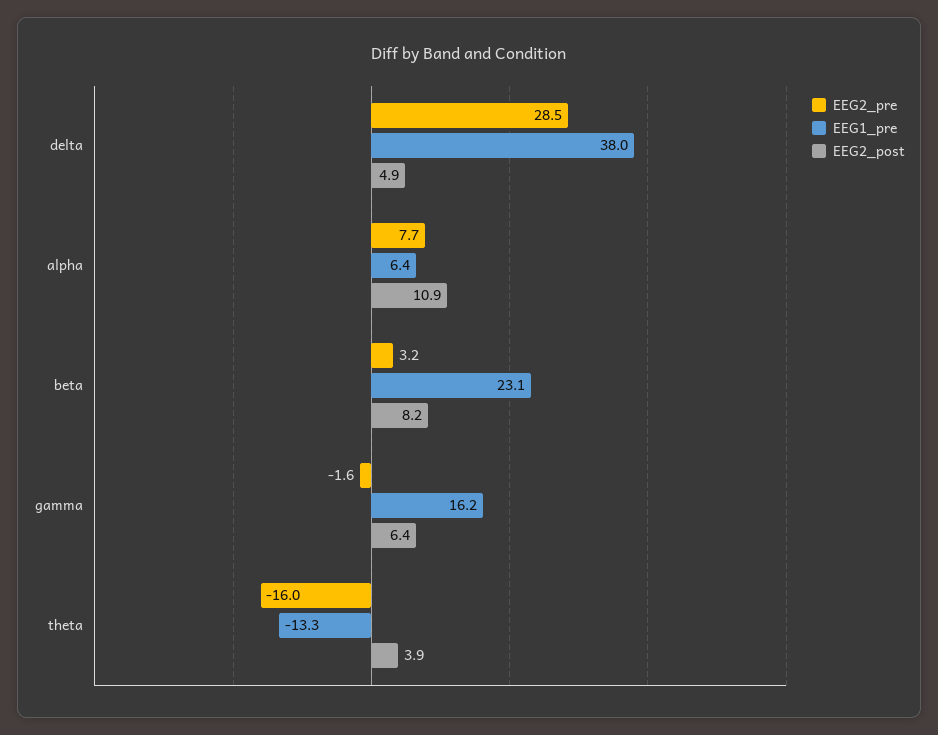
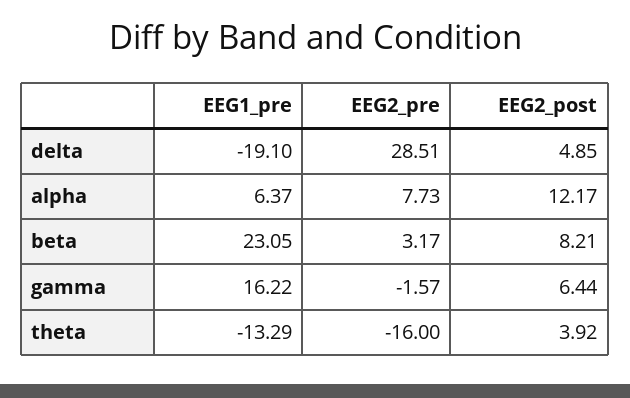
  {
    "EEG2_pre": {
      "delta": 28.51,
      "alpha": 7.73,
      "beta": 3.17,
      "gamma": -1.57,
      "theta": -16
    },
    "EEG1_pre": {
-     "delta": 38,
+     "delta": -19.1,
      "alpha": 6.37,
      "beta": 23.05,
      "gamma": 16.22,
      "theta": -13.29
    },
    "EEG2_post": {
      "delta": 4.85,
-     "alpha": 10.9,
+     "alpha": 12.17,
      "beta": 8.21,
      "gamma": 6.44,
      "theta": 3.92
    }
  }

